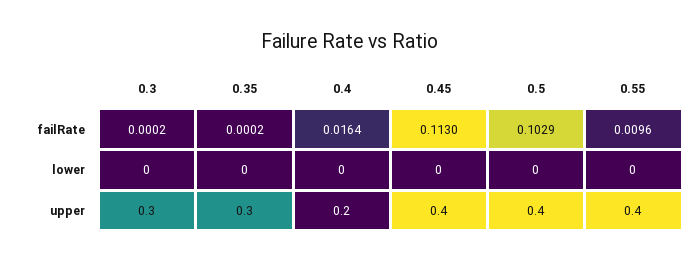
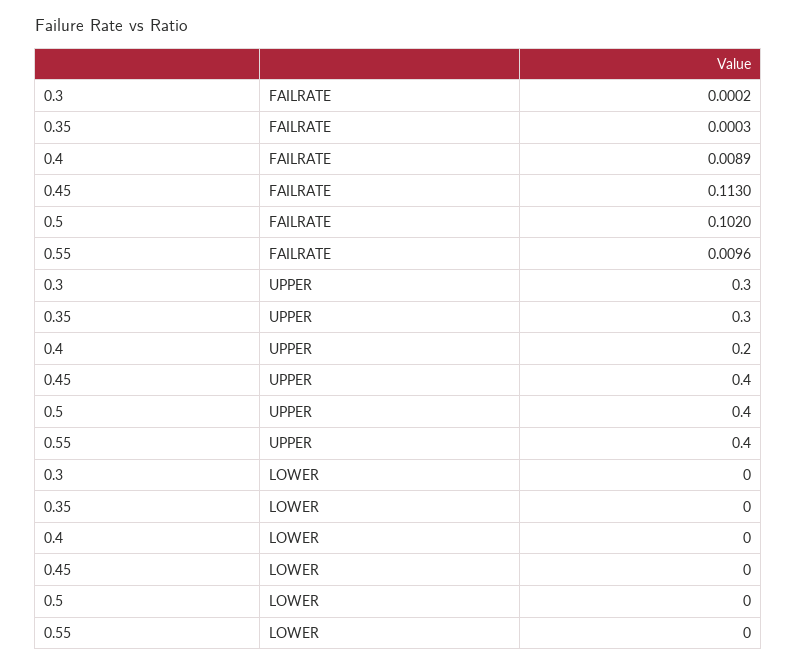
  {
    "0.3": {
      "failRate": 0.0002,
      "lower": 0,
      "upper": 0.3
    },
    "0.35": {
-     "failRate": 0.0002,
+     "failRate": 0.0003,
      "lower": 0,
      "upper": 0.3
    },
    "0.4": {
-     "failRate": 0.0164,
+     "failRate": 0.0089,
      "lower": 0,
      "upper": 0.2
    },
    "0.45": {
      "failRate": 0.113,
      "lower": 0,
      "upper": 0.4
    },
    "0.5": {
-     "failRate": 0.1029,
+     "failRate": 0.102,
      "lower": 0,
      "upper": 0.4
    },
    "0.55": {
      "failRate": 0.0096,
      "lower": 0,
      "upper": 0.4
    }
  }

